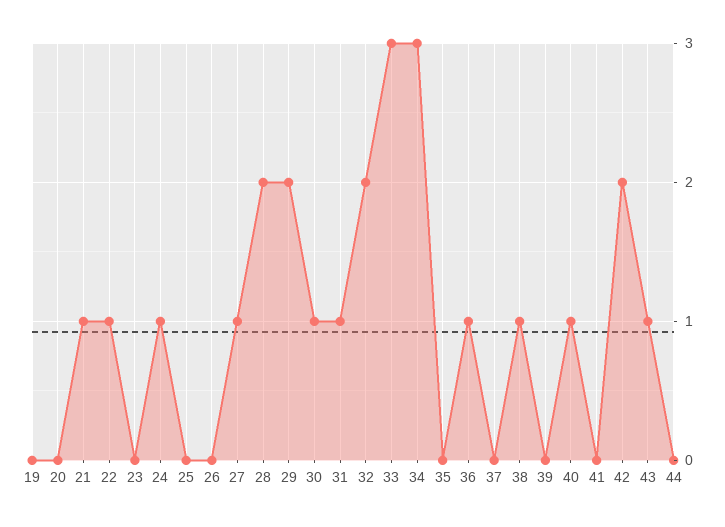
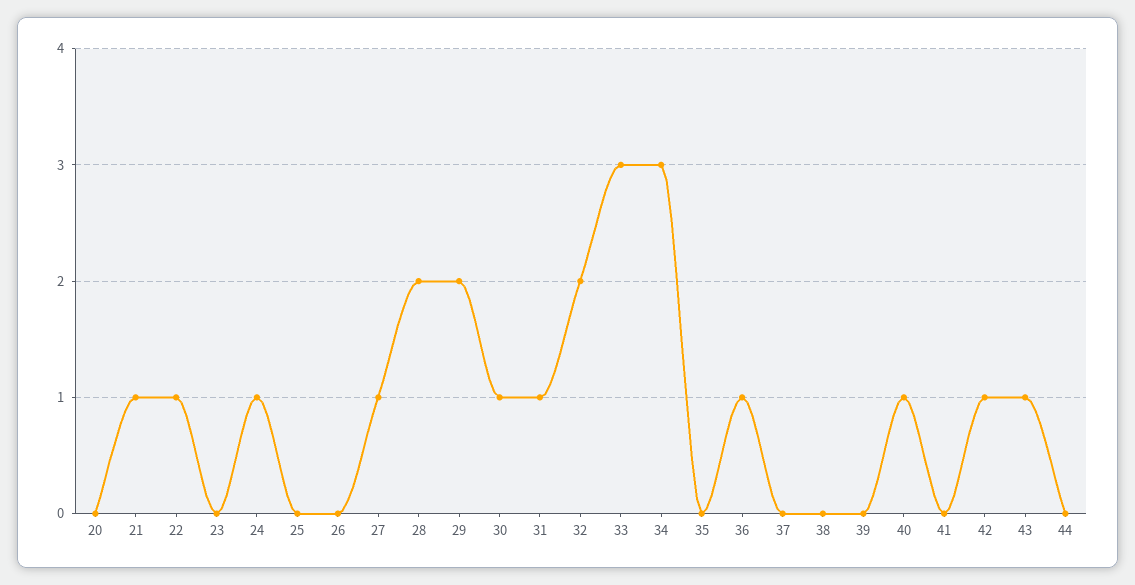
  {
-   "19": 0,
    "20": 0,
    "21": 1,
    "22": 1,
    "23": 0,
    "24": 1,
    "25": 0,
    "26": 0,
    "27": 1,
    "28": 2,
    "29": 2,
    "30": 1,
    "31": 1,
    "32": 2,
    "33": 3,
    "34": 3,
    "35": 0,
    "36": 1,
    "37": 0,
-   "38": 1,
+   "38": 0,
    "39": 0,
    "40": 1,
    "41": 0,
-   "42": 2,
+   "42": 1,
    "43": 1,
    "44": 0
  }

